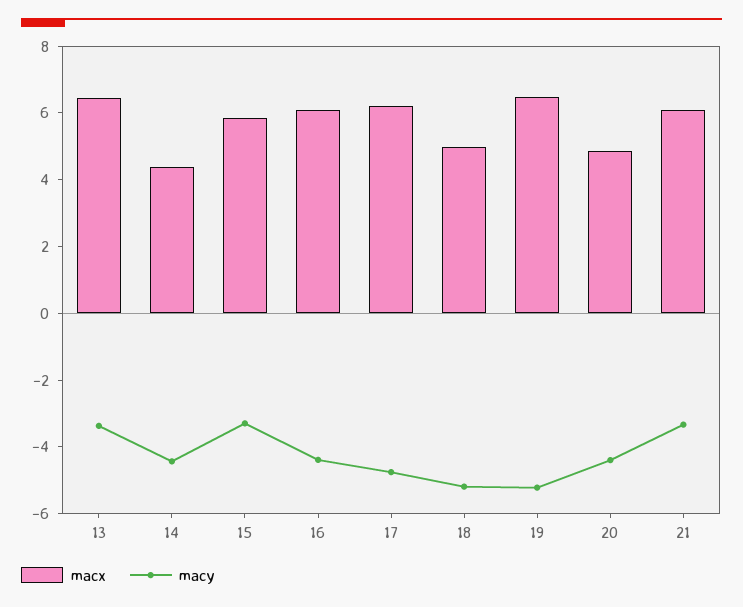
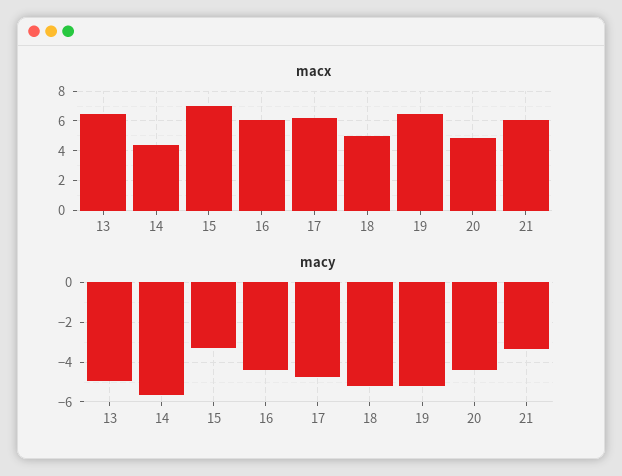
  {
    "macx": {
      "13": 6.5,
      "14": 4.5,
-     "15": 6,
+     "15": 7,
      "16": 6,
      "17": 6,
      "18": 5,
      "19": 6.5,
      "20": 5,
      "21": 6
    },
    "macy": {
-     "13": -3.5,
+     "13": -5,
-     "14": -4.5,
+     "14": -5.5,
      "15": -3.5,
      "16": -4.5,
      "17": -5,
      "18": -5,
      "19": -5,
      "20": -4.5,
      "21": -3.5
    }
  }

